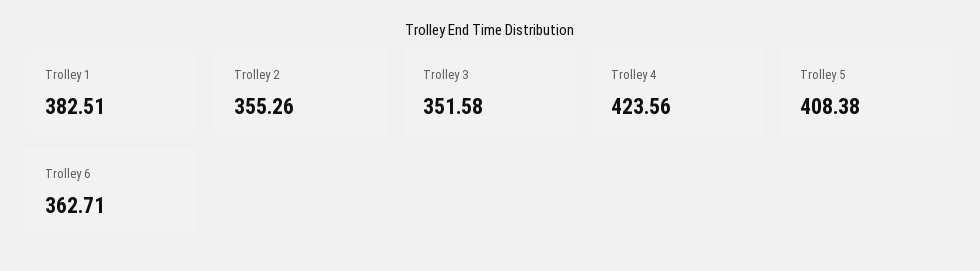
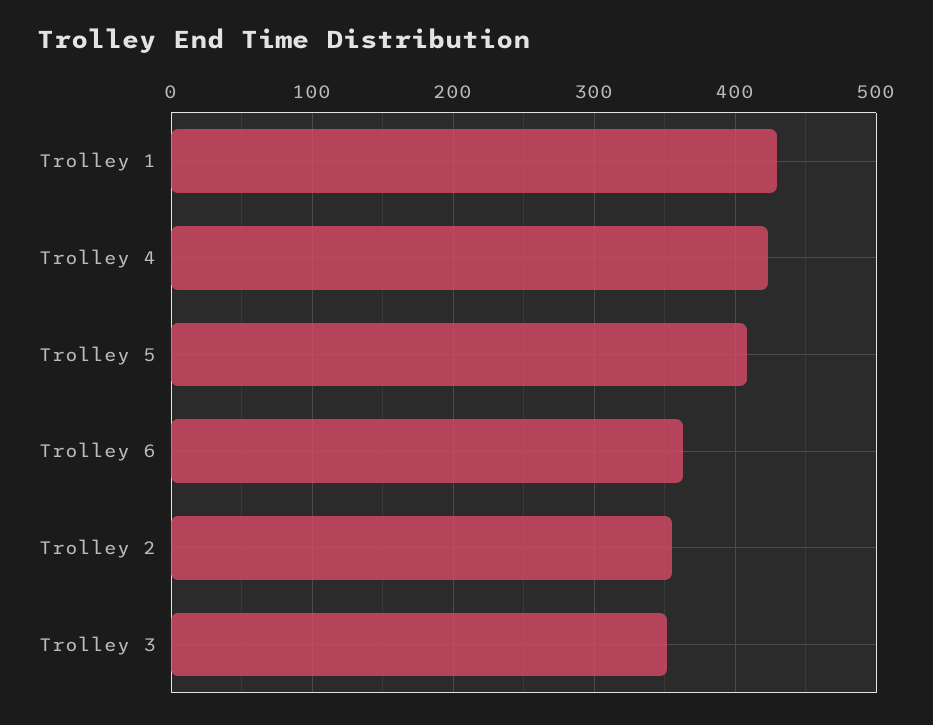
  {
-   "Trolley 1": 382.51,
+   "Trolley 1": 430,
    "Trolley 2": 355.26,
    "Trolley 3": 351.58,
    "Trolley 4": 423.56,
    "Trolley 5": 408.38,
    "Trolley 6": 362.71
  }

